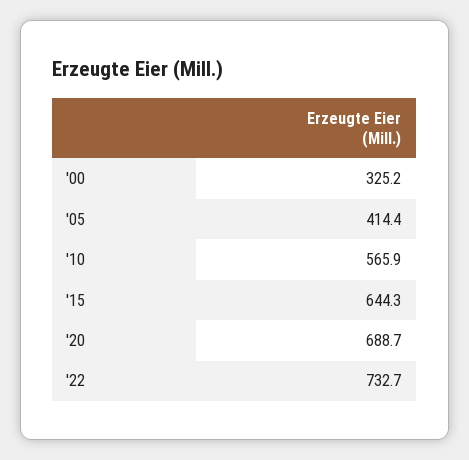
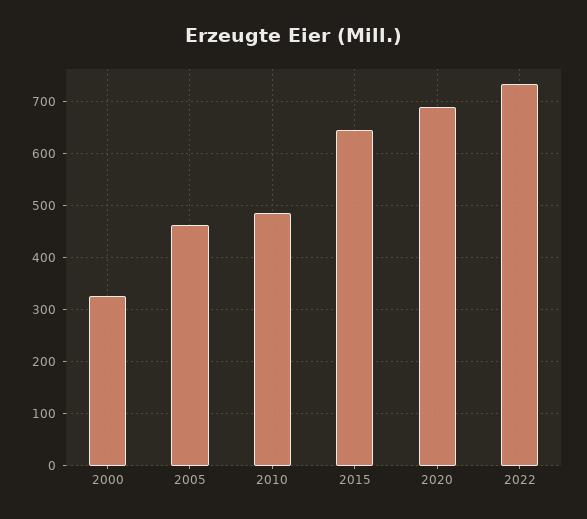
  {
    "'00": 325.2,
-   "'05": 414.4,
+   "'05": 460,
-   "'10": 565.9,
+   "'10": 480,
    "'15": 644.3,
    "'20": 688.7,
    "'22": 732.7
  }

